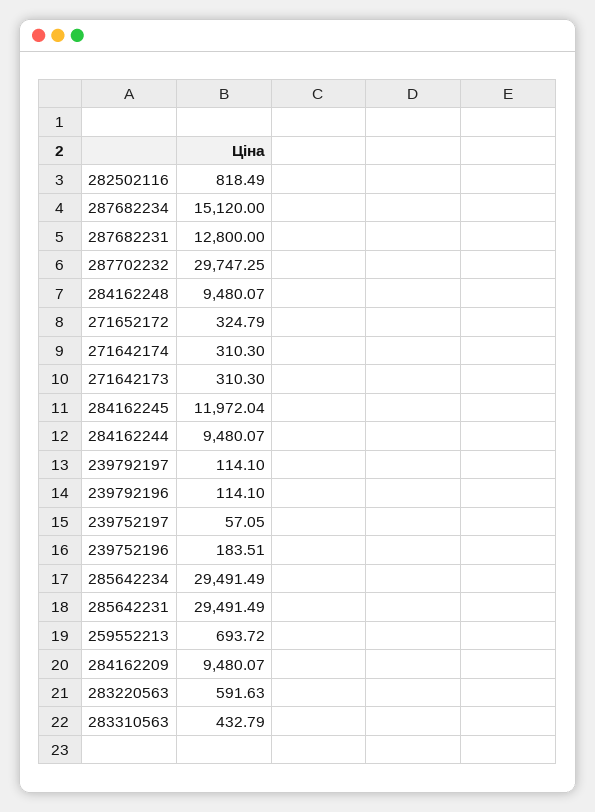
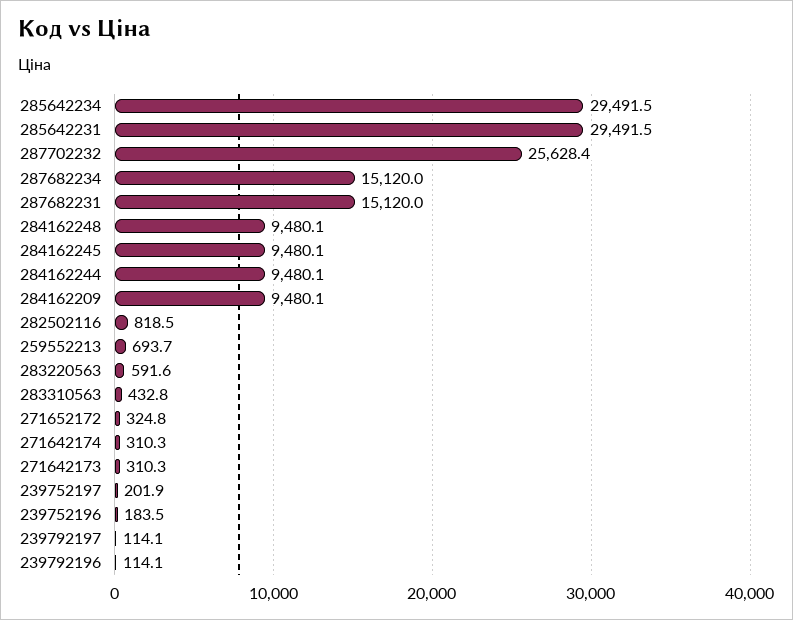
  {
    "282502116": 818.49,
    "287682234": 15120,
-   "287682231": 12800,
+   "287682231": 15120,
-   "287702232": 29747.25,
+   "287702232": 25628.4,
    "284162248": 9480.07,
    "271652172": 324.79,
    "271642174": 310.3,
    "271642173": 310.3,
-   "284162245": 11972.04,
+   "284162245": 9480.1,
    "284162244": 9480.07,
    "239792197": 114.1,
    "239792196": 114.1,
-   "239752197": 57.05,
+   "239752197": 201.9,
    "239752196": 183.51,
    "285642234": 29491.49,
    "285642231": 29491.49,
    "259552213": 693.72,
    "284162209": 9480.07,
    "283220563": 591.63,
    "283310563": 432.79
  }

